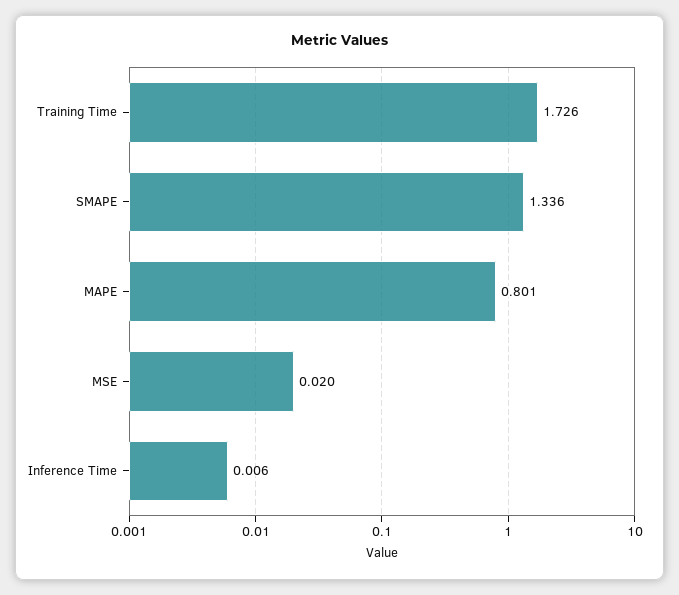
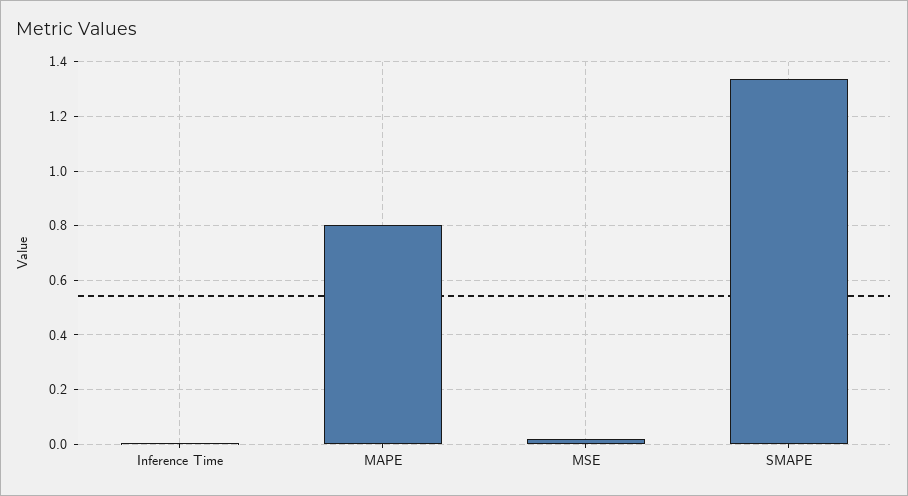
  {
-   "Training Time": 1.726,
    "SMAPE": 1.336,
    "MAPE": 0.801,
    "MSE": 0.02,
    "Inference Time": 0.006
  }

